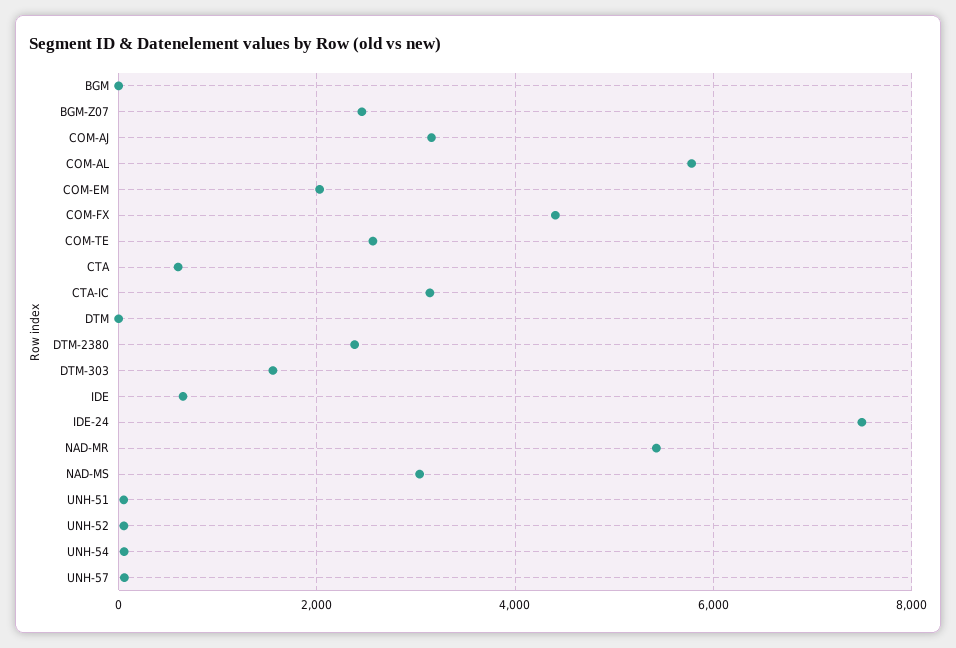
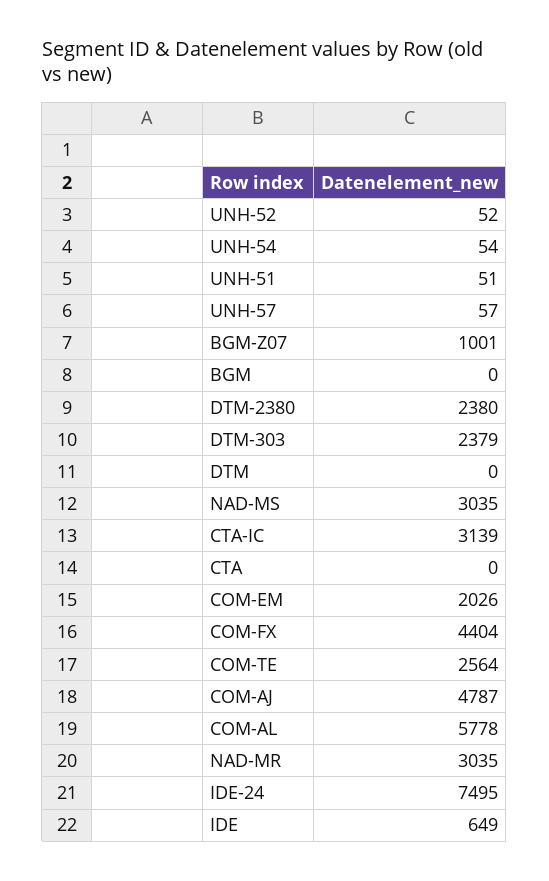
  {
    "BGM": 0,
-   "BGM-Z07": 2400,
+   "BGM-Z07": 1001,
-   "COM-AJ": 3200,
+   "COM-AJ": 4787,
    "COM-AL": 5778,
    "COM-EM": 2026,
    "COM-FX": 4404,
    "COM-TE": 2564,
-   "CTA": 600,
+   "CTA": 0,
    "CTA-IC": 3139,
    "DTM": 0,
    "DTM-2380": 2380,
-   "DTM-303": 1600,
+   "DTM-303": 2379,
    "IDE": 649,
    "IDE-24": 7495,
-   "NAD-MR": 5400,
+   "NAD-MR": 3035,
    "NAD-MS": 3035,
    "UNH-51": 51,
    "UNH-52": 52,
    "UNH-54": 54,
    "UNH-57": 57
  }

